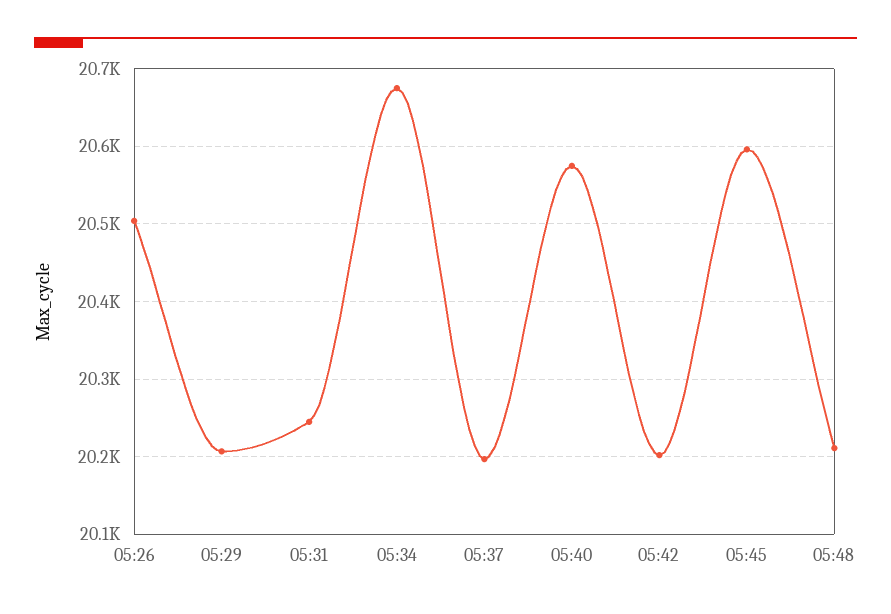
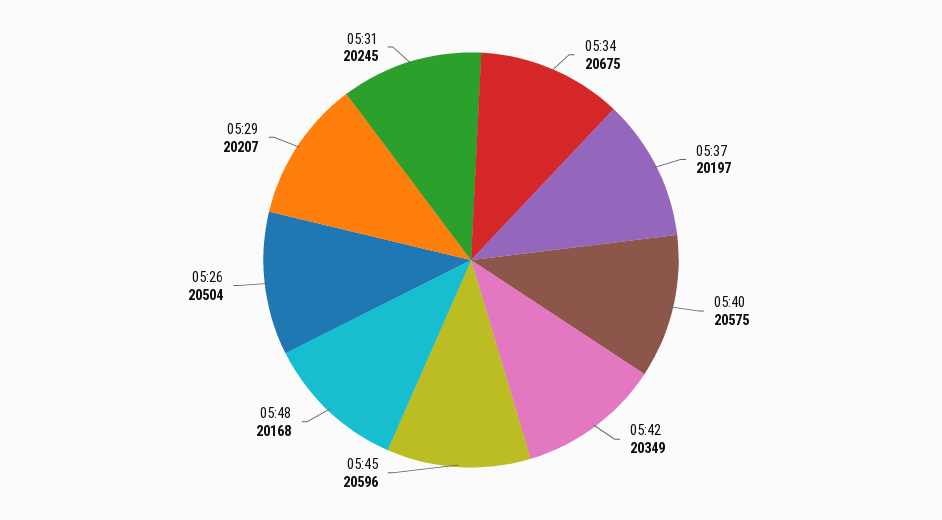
  {
    "05:26": 20504,
    "05:29": 20207,
    "05:31": 20245,
    "05:34": 20675,
    "05:37": 20197,
    "05:40": 20575,
-   "05:42": 20200,
+   "05:42": 20349,
    "05:45": 20596,
-   "05:48": 20210
+   "05:48": 20168
  }

